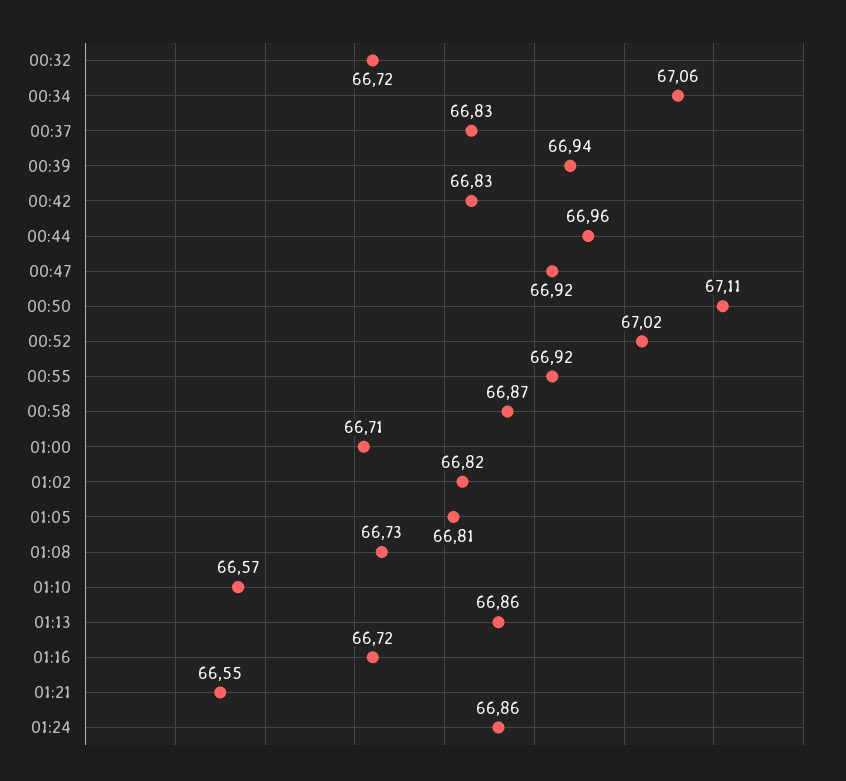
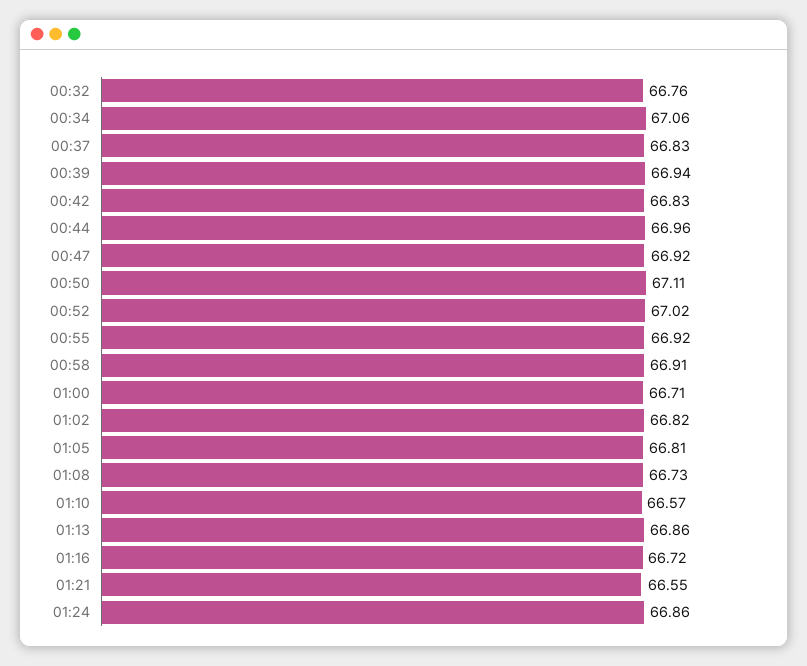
  {
-   "00:32": 66.72,
+   "00:32": 66.76,
    "00:34": 67.06,
    "00:37": 66.83,
    "00:39": 66.94,
    "00:42": 66.83,
    "00:44": 66.96,
    "00:47": 66.92,
    "00:50": 67.11,
    "00:52": 67.02,
    "00:55": 66.92,
-   "00:58": 66.87,
+   "00:58": 66.91,
    "01:00": 66.71,
    "01:02": 66.82,
    "01:05": 66.81,
    "01:08": 66.73,
    "01:10": 66.57,
    "01:13": 66.86,
    "01:16": 66.72,
    "01:21": 66.55,
    "01:24": 66.86
  }

